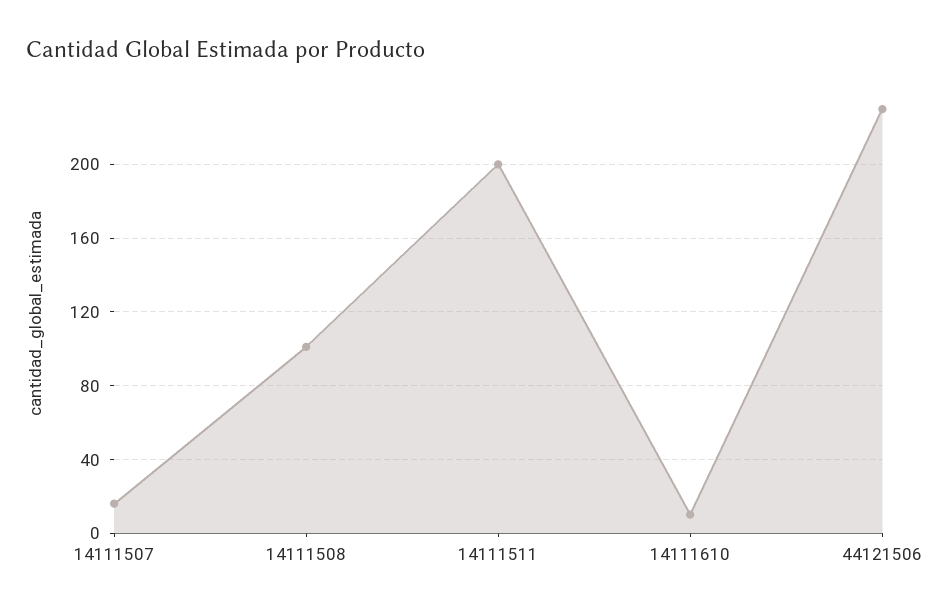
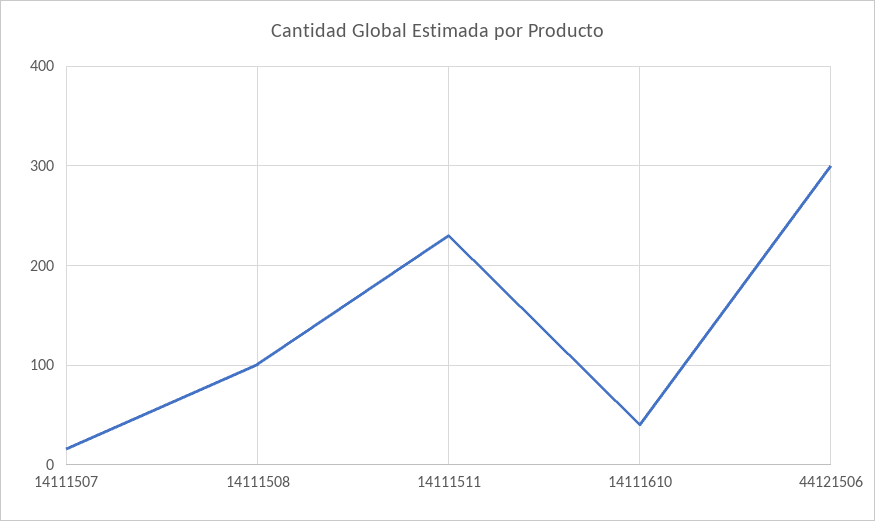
  {
    "14111507": 15,
    "14111508": 100,
-   "14111511": 200,
+   "14111511": 230,
-   "14111610": 10,
+   "14111610": 40,
-   "44121506": 230
+   "44121506": 300
  }

